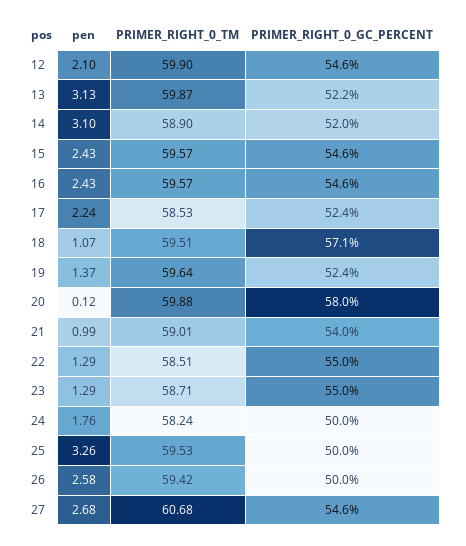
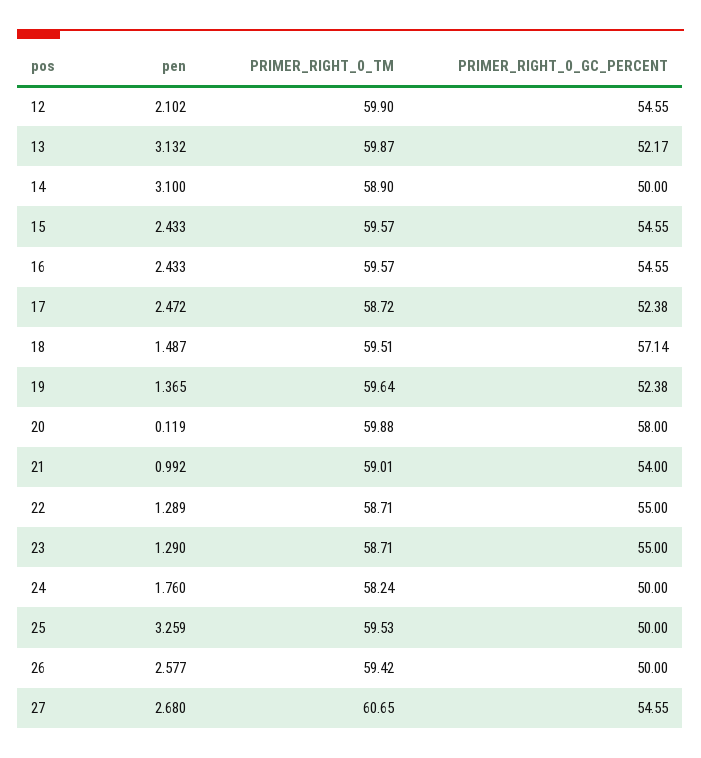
  {
    "pen": {
      "12": 2.102,
      "13": 3.132,
      "14": 3.1,
      "15": 2.433,
      "16": 2.433,
-     "17": 2.24,
+     "17": 2.472,
-     "18": 1.07,
+     "18": 1.487,
      "19": 1.365,
      "20": 0.119,
      "21": 0.992,
      "22": 1.289,
      "23": 1.29,
      "24": 1.76,
      "25": 3.259,
      "26": 2.577,
      "27": 2.68
    },
    "PRIMER_RIGHT_0_TM": {
      "12": 59.9,
      "13": 59.87,
      "14": 58.9,
      "15": 59.57,
      "16": 59.57,
-     "17": 58.53,
+     "17": 58.72,
      "18": 59.51,
      "19": 59.64,
      "20": 59.88,
      "21": 59.01,
-     "22": 58.51,
+     "22": 58.71,
      "23": 58.71,
      "24": 58.24,
      "25": 59.53,
      "26": 59.42,
-     "27": 60.68
+     "27": 60.65
    },
    "PRIMER_RIGHT_0_GC_PERCENT": {
      "12": 54.55,
      "13": 52.17,
-     "14": 52,
+     "14": 50,
      "15": 54.55,
      "16": 54.55,
      "17": 52.38,
      "18": 57.14,
      "19": 52.38,
      "20": 58,
      "21": 54,
      "22": 55,
      "23": 55,
      "24": 50,
      "25": 50,
      "26": 50,
      "27": 54.55
    }
  }

